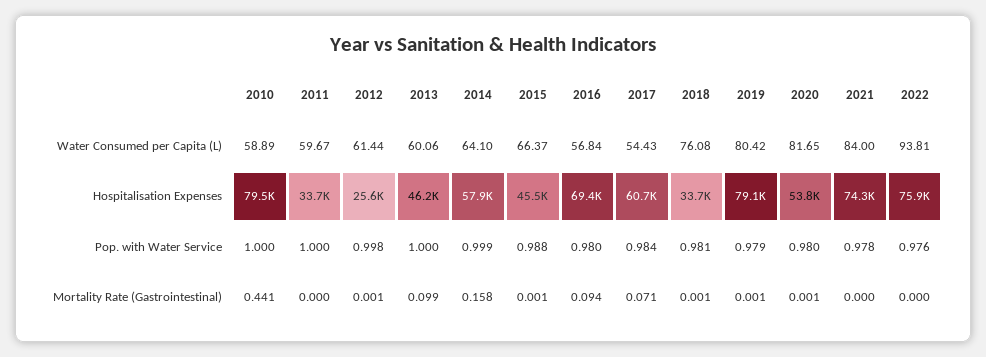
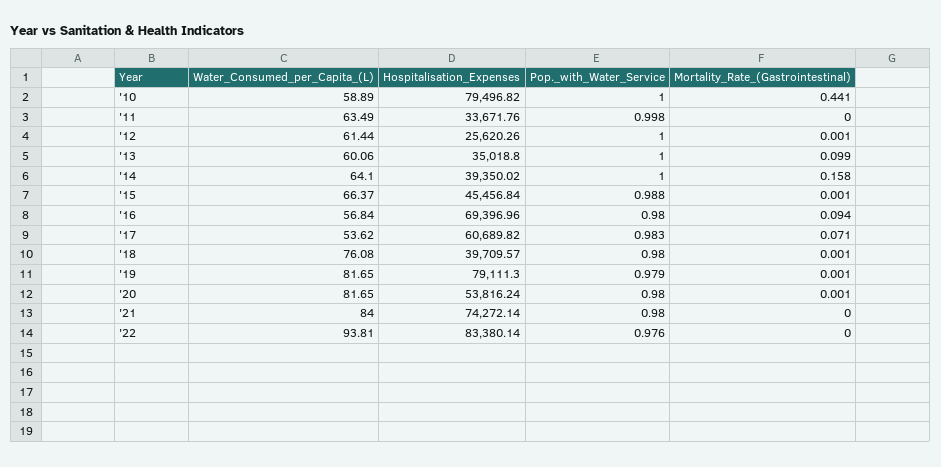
  {
    "2010": {
      "Water Consumed per Capita (L)": 58.89,
      "Hospitalisation Expenses": 79496.82,
      "Pop. with Water Service": 1,
      "Mortality Rate (Gastrointestinal)": 0.441
    },
    "2011": {
-     "Water Consumed per Capita (L)": 59.67,
+     "Water Consumed per Capita (L)": 63.49,
      "Hospitalisation Expenses": 33671.76,
-     "Pop. with Water Service": 1,
+     "Pop. with Water Service": 0.998,
      "Mortality Rate (Gastrointestinal)": 0
    },
    "2012": {
      "Water Consumed per Capita (L)": 61.44,
      "Hospitalisation Expenses": 25620.26,
-     "Pop. with Water Service": 0.998,
+     "Pop. with Water Service": 1,
      "Mortality Rate (Gastrointestinal)": 0.001
    },
    "2013": {
      "Water Consumed per Capita (L)": 60.06,
-     "Hospitalisation Expenses": 46200,
+     "Hospitalisation Expenses": 35018.8,
      "Pop. with Water Service": 1,
      "Mortality Rate (Gastrointestinal)": 0.099
    },
    "2014": {
      "Water Consumed per Capita (L)": 64.1,
-     "Hospitalisation Expenses": 57900,
+     "Hospitalisation Expenses": 39350.02,
-     "Pop. with Water Service": 0.999,
+     "Pop. with Water Service": 1,
      "Mortality Rate (Gastrointestinal)": 0.158
    },
    "2015": {
      "Water Consumed per Capita (L)": 66.37,
      "Hospitalisation Expenses": 45456.84,
      "Pop. with Water Service": 0.988,
      "Mortality Rate (Gastrointestinal)": 0.001
    },
    "2016": {
      "Water Consumed per Capita (L)": 56.84,
      "Hospitalisation Expenses": 69396.96,
      "Pop. with Water Service": 0.98,
      "Mortality Rate (Gastrointestinal)": 0.094
    },
    "2017": {
-     "Water Consumed per Capita (L)": 54.43,
+     "Water Consumed per Capita (L)": 53.62,
      "Hospitalisation Expenses": 60689.82,
-     "Pop. with Water Service": 0.984,
+     "Pop. with Water Service": 0.983,
      "Mortality Rate (Gastrointestinal)": 0.071
    },
    "2018": {
      "Water Consumed per Capita (L)": 76.08,
-     "Hospitalisation Expenses": 33700,
+     "Hospitalisation Expenses": 39709.57,
-     "Pop. with Water Service": 0.981,
+     "Pop. with Water Service": 0.98,
      "Mortality Rate (Gastrointestinal)": 0.001
    },
    "2019": {
-     "Water Consumed per Capita (L)": 80.42,
+     "Water Consumed per Capita (L)": 81.65,
      "Hospitalisation Expenses": 79111.3,
      "Pop. with Water Service": 0.979,
      "Mortality Rate (Gastrointestinal)": 0.001
    },
    "2020": {
      "Water Consumed per Capita (L)": 81.65,
      "Hospitalisation Expenses": 53816.24,
      "Pop. with Water Service": 0.98,
      "Mortality Rate (Gastrointestinal)": 0.001
    },
    "2021": {
      "Water Consumed per Capita (L)": 84,
      "Hospitalisation Expenses": 74272.14,
-     "Pop. with Water Service": 0.978,
+     "Pop. with Water Service": 0.98,
      "Mortality Rate (Gastrointestinal)": 0
    },
    "2022": {
      "Water Consumed per Capita (L)": 93.81,
-     "Hospitalisation Expenses": 75900,
+     "Hospitalisation Expenses": 83380.14,
      "Pop. with Water Service": 0.976,
      "Mortality Rate (Gastrointestinal)": 0
    }
  }

